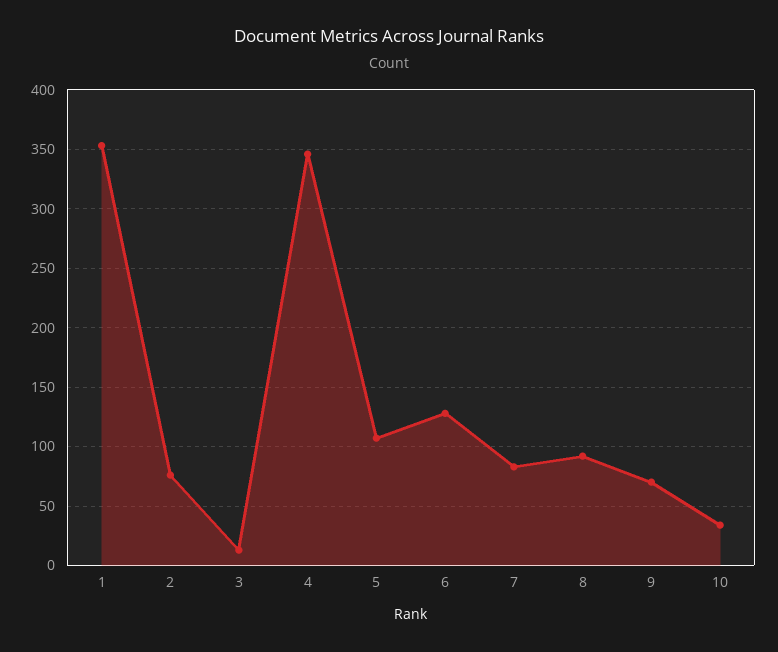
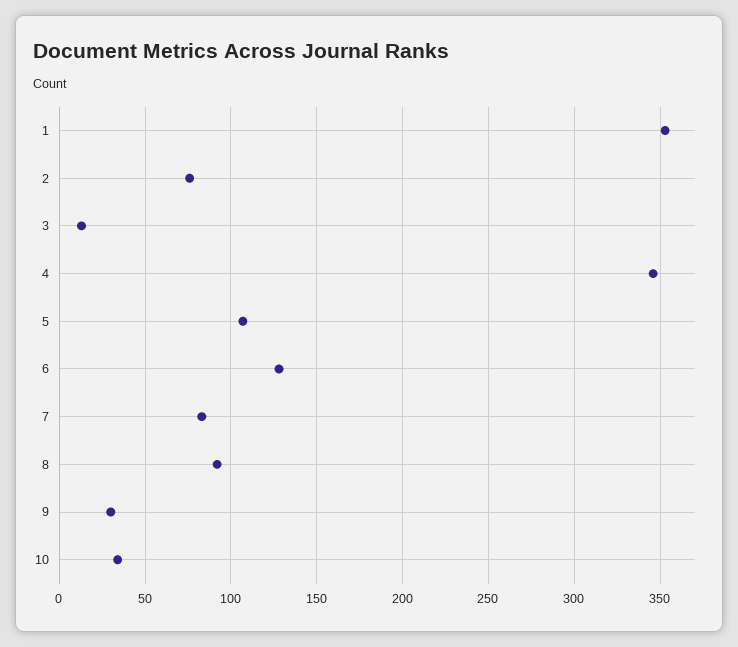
  {
    "1": 355,
    "2": 75,
    "3": 15,
    "4": 345,
    "5": 105,
    "6": 130,
    "7": 85,
    "8": 90,
-   "9": 70,
+   "9": 30,
    "10": 35
  }

